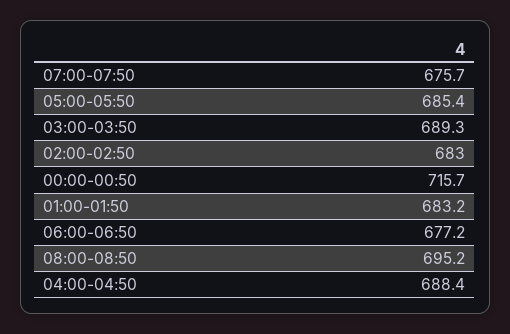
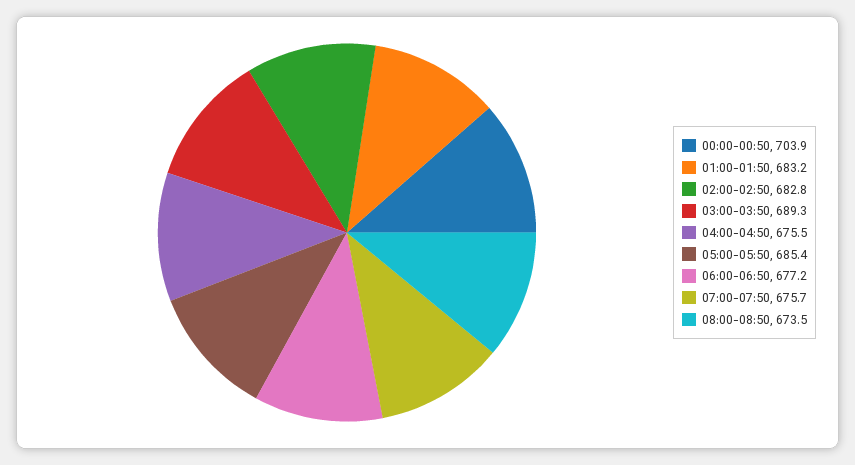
  {
    "07:00-07:50": 675.7,
    "05:00-05:50": 685.4,
    "03:00-03:50": 689.3,
-   "02:00-02:50": 683,
+   "02:00-02:50": 682.8,
-   "00:00-00:50": 715.7,
+   "00:00-00:50": 703.9,
    "01:00-01:50": 683.2,
    "06:00-06:50": 677.2,
-   "08:00-08:50": 695.2,
+   "08:00-08:50": 673.5,
-   "04:00-04:50": 688.4
+   "04:00-04:50": 675.5
  }

